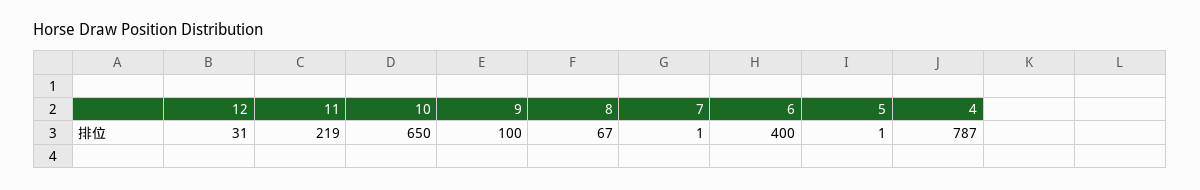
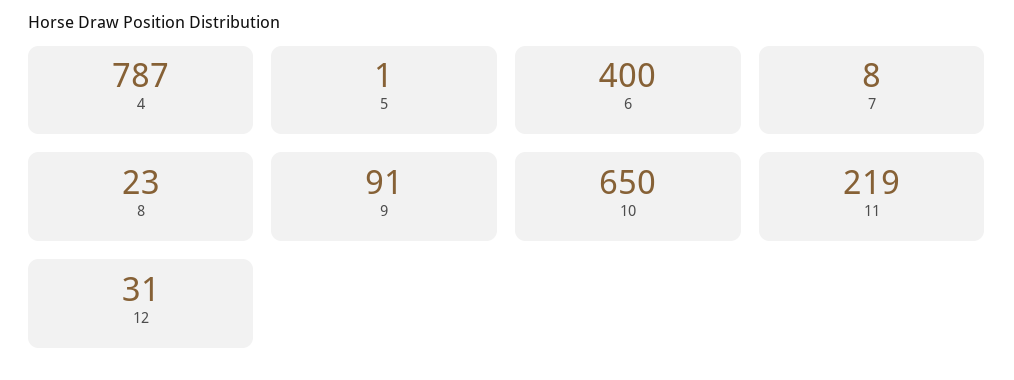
  {
    "12": 31,
    "11": 219,
    "10": 650,
-   "9": 100,
+   "9": 91,
-   "8": 67,
+   "8": 23,
-   "7": 1,
+   "7": 8,
    "6": 400,
    "5": 1,
    "4": 787
  }

